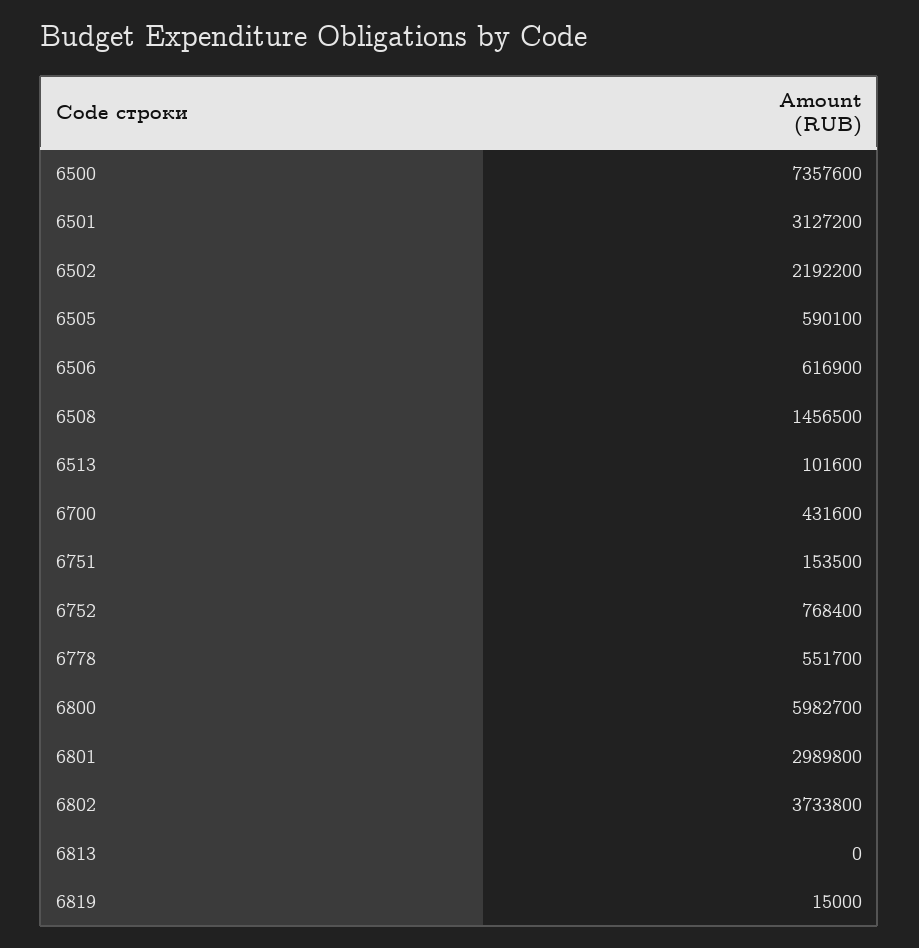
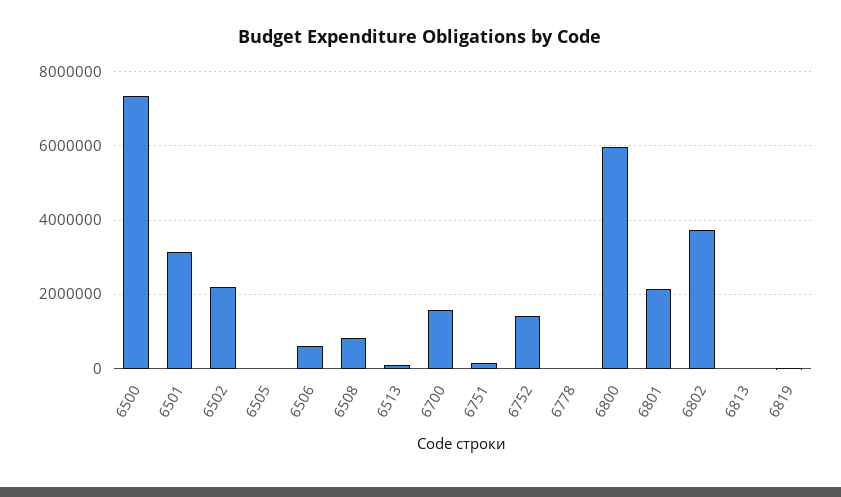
  {
    "6500": 7357600,
    "6501": 3127200,
    "6502": 2192200,
-   "6505": 590100,
+   "6505": 0,
    "6506": 616900,
-   "6508": 1456500,
+   "6508": 800000,
    "6513": 101600,
-   "6700": 431600,
+   "6700": 1600000,
    "6751": 153500,
-   "6752": 768400,
+   "6752": 1400000,
-   "6778": 551700,
+   "6778": 0,
    "6800": 5982700,
-   "6801": 2989800,
+   "6801": 2200000,
    "6802": 3733800,
    "6813": 0,
    "6819": 15000
  }

